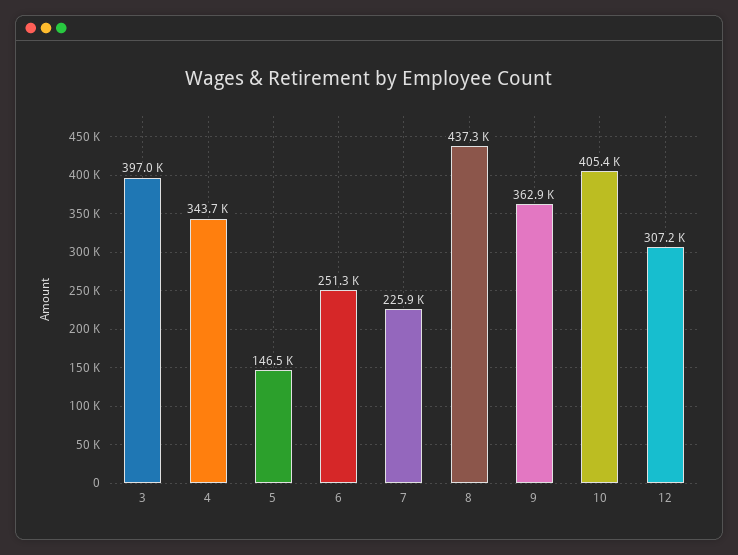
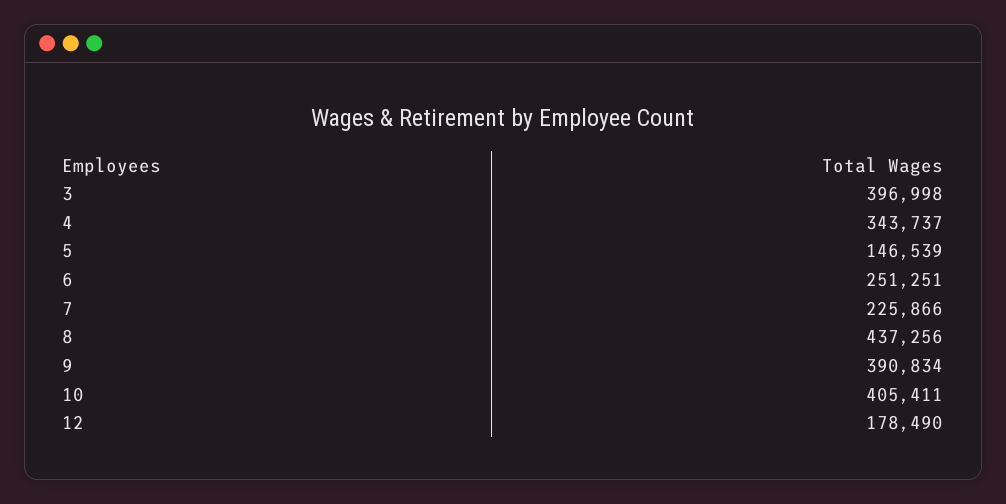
  {
    "3": 396998,
    "4": 343737,
    "5": 146539,
    "6": 251251,
    "7": 225866,
    "8": 437256,
-   "9": 362900,
+   "9": 390834,
    "10": 405411,
-   "12": 307200
+   "12": 178490
  }

